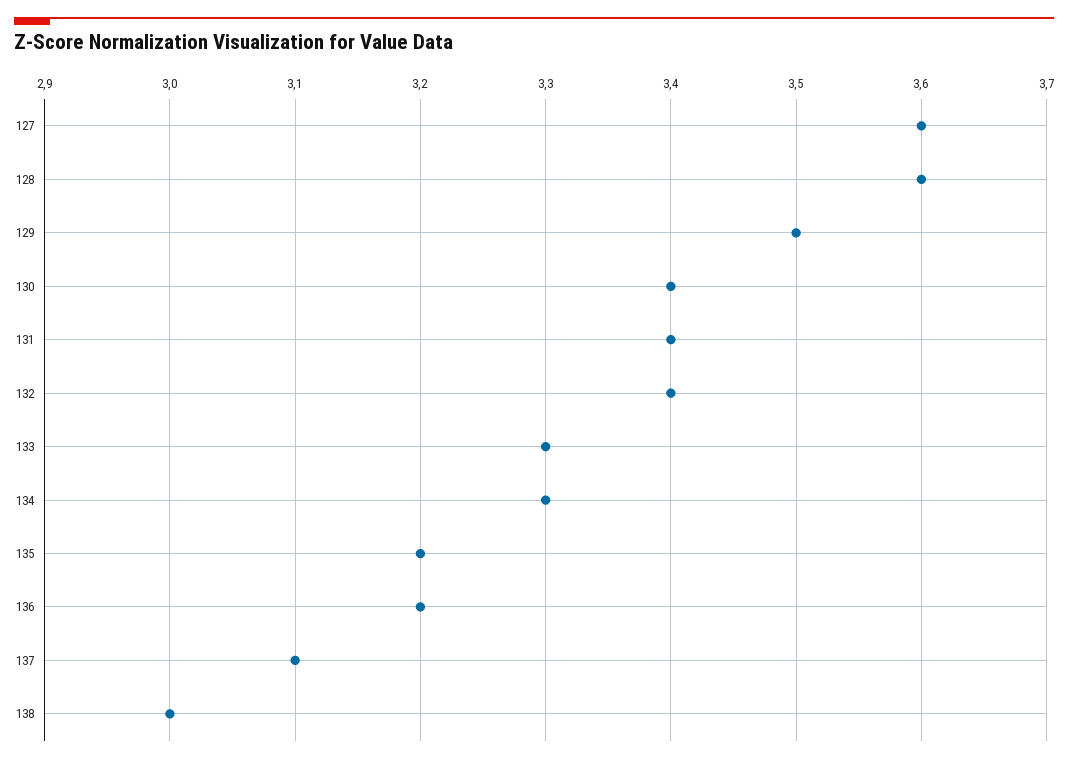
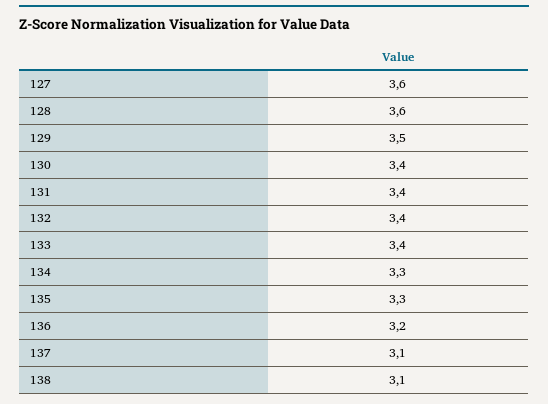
  {
    "127": 3.6,
    "128": 3.6,
    "129": 3.5,
    "130": 3.4,
    "131": 3.4,
    "132": 3.4,
-   "133": 3.3,
+   "133": 3.4,
    "134": 3.3,
-   "135": 3.2,
+   "135": 3.3,
    "136": 3.2,
    "137": 3.1,
-   "138": 3
+   "138": 3.1
  }

